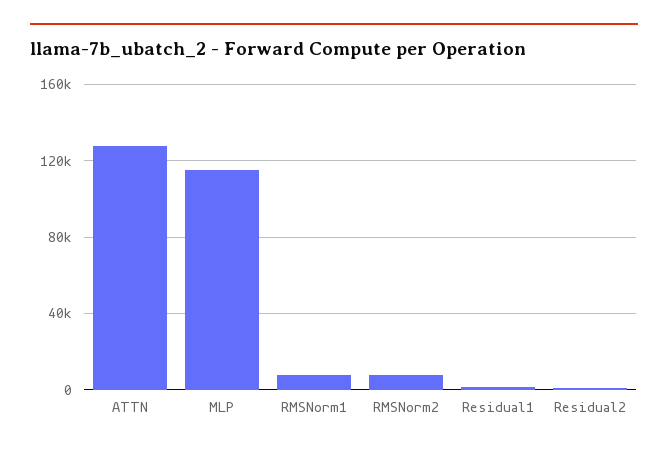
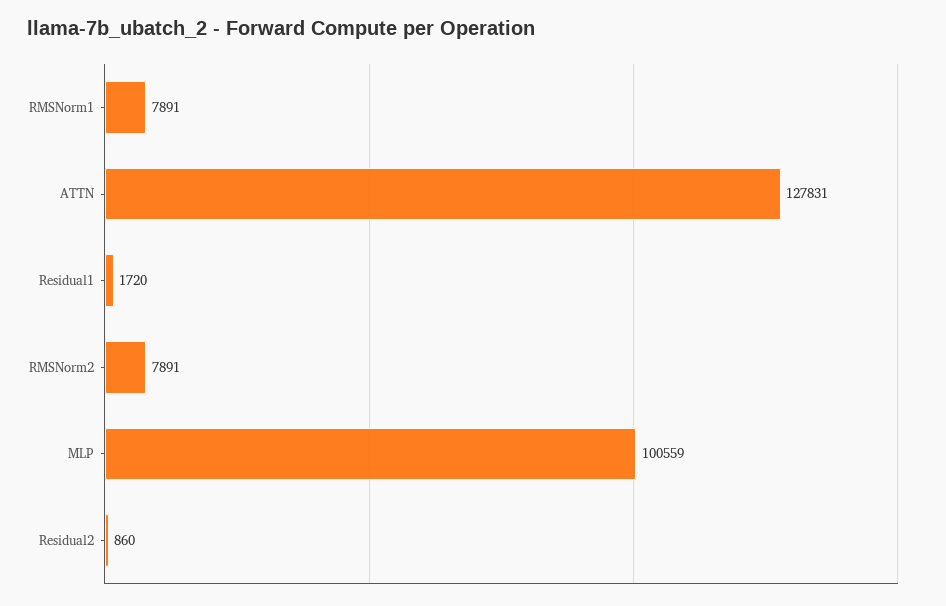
  {
    "ATTN": 127831,
-   "MLP": 115000,
+   "MLP": 100559,
    "RMSNorm1": 7891,
    "RMSNorm2": 7891,
    "Residual1": 1720,
    "Residual2": 860
  }

